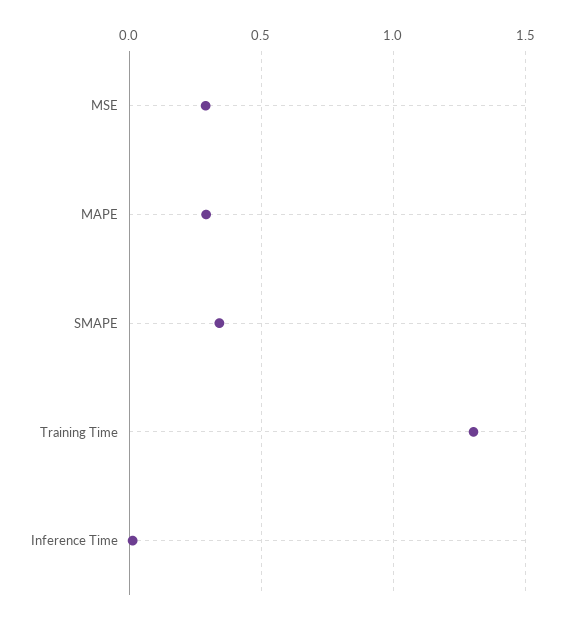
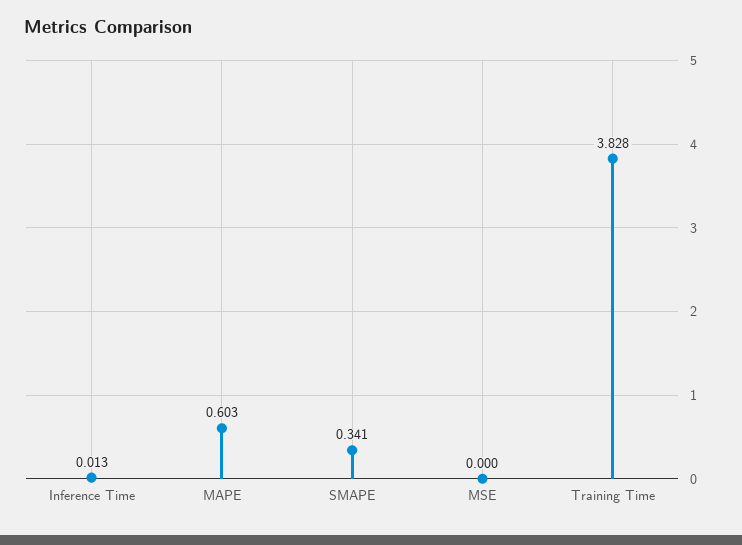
  {
-   "MSE": 0.3,
+   "MSE": 0,
-   "MAPE": 0.3,
+   "MAPE": 0.603,
    "SMAPE": 0.341,
-   "Training Time": 1.3,
+   "Training Time": 3.828,
    "Inference Time": 0.013
  }

